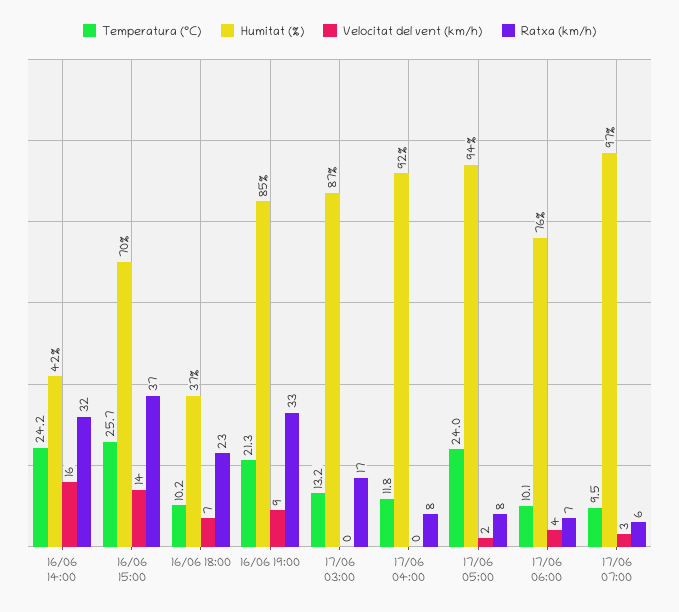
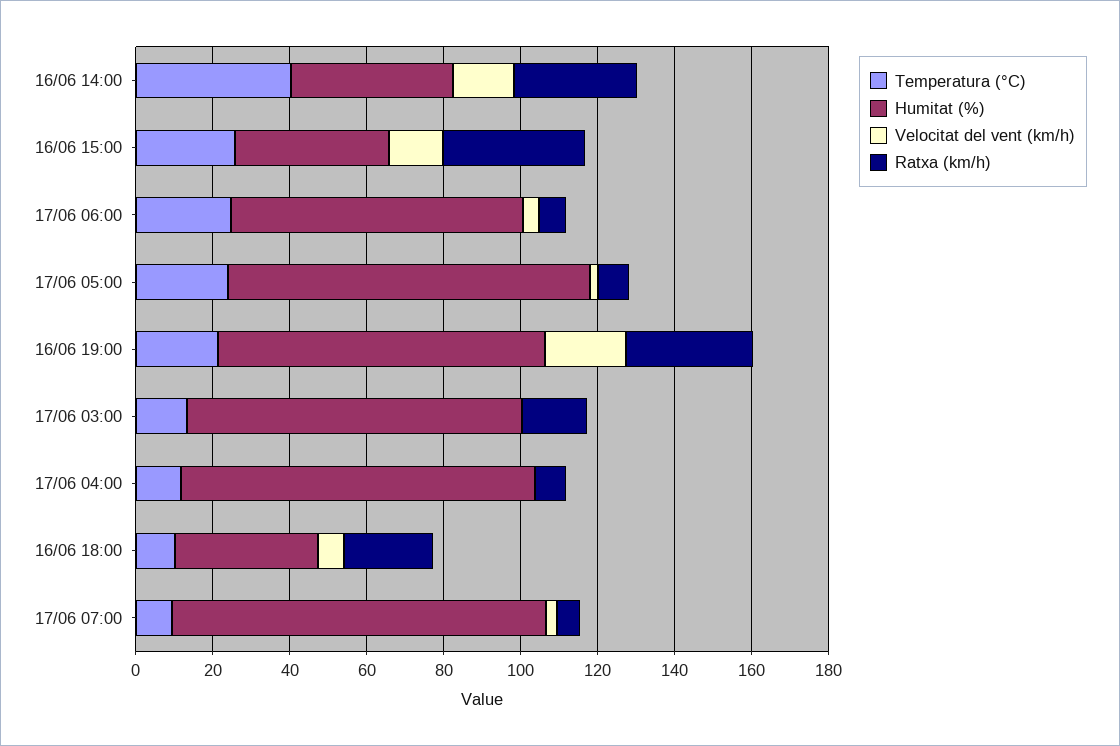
  {
    "Temperatura (°C)": {
-     "16/06 14:00": 24.2,
+     "16/06 14:00": 40,
      "16/06 15:00": 25.7,
      "16/06 18:00": 10.2,
      "16/06 19:00": 21.3,
      "17/06 03:00": 13.2,
      "17/06 04:00": 11.8,
      "17/06 05:00": 24,
-     "17/06 06:00": 10.1,
+     "17/06 06:00": 25,
      "17/06 07:00": 9.5
    },
    "Humitat (%)": {
      "16/06 14:00": 42,
-     "16/06 15:00": 70,
+     "16/06 15:00": 40,
      "16/06 18:00": 37,
      "16/06 19:00": 85,
      "17/06 03:00": 87,
      "17/06 04:00": 92,
      "17/06 05:00": 94,
      "17/06 06:00": 76,
      "17/06 07:00": 97
    },
    "Velocitat del vent (km/h)": {
      "16/06 14:00": 16,
      "16/06 15:00": 14,
      "16/06 18:00": 7,
-     "16/06 19:00": 9,
+     "16/06 19:00": 20,
      "17/06 03:00": 0,
      "17/06 04:00": 0,
      "17/06 05:00": 2,
      "17/06 06:00": 4,
      "17/06 07:00": 3
    },
    "Ratxa (km/h)": {
      "16/06 14:00": 32,
      "16/06 15:00": 37,
      "16/06 18:00": 23,
      "16/06 19:00": 33,
      "17/06 03:00": 17,
      "17/06 04:00": 8,
      "17/06 05:00": 8,
      "17/06 06:00": 7,
      "17/06 07:00": 6
    }
  }

